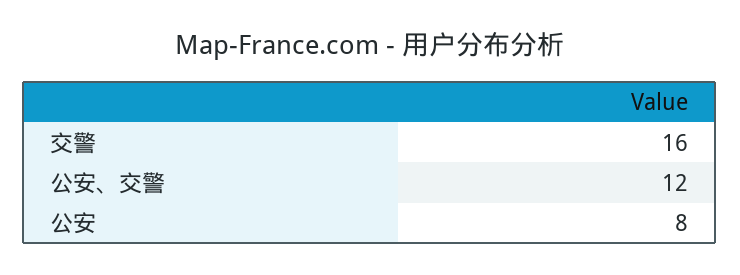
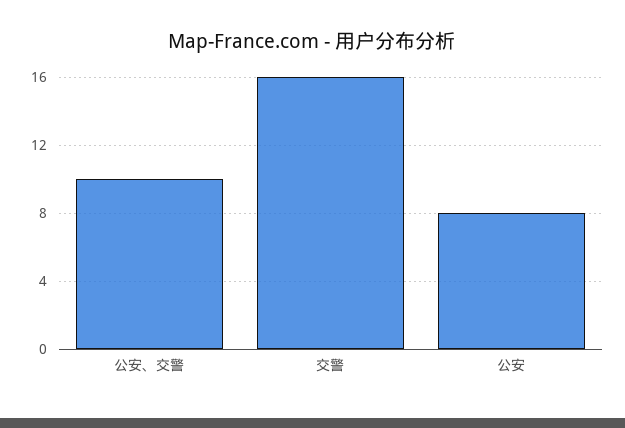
  {
    "交警": 16,
-   "公安、交警": 12,
+   "公安、交警": 10,
    "公安": 8
  }

